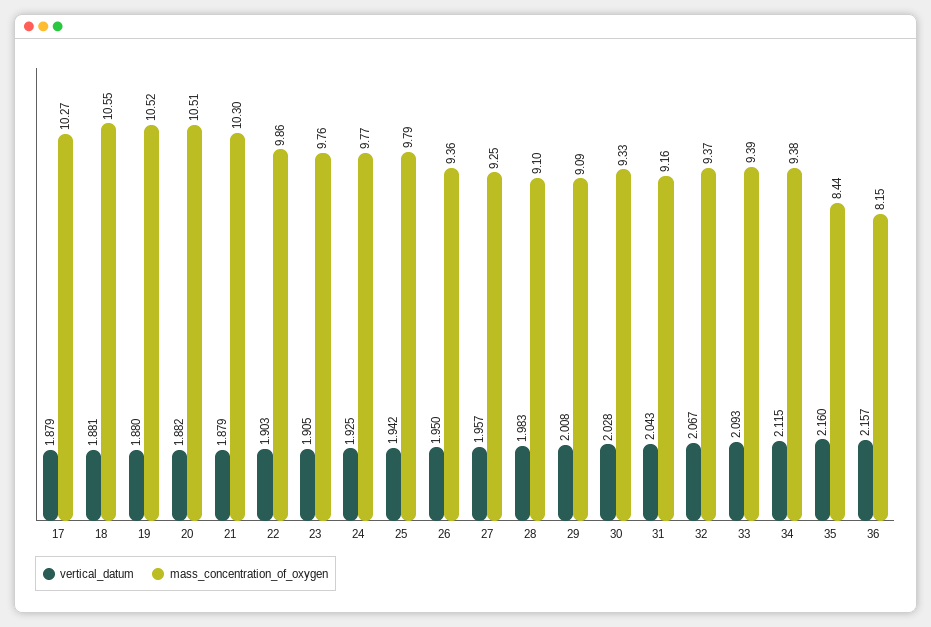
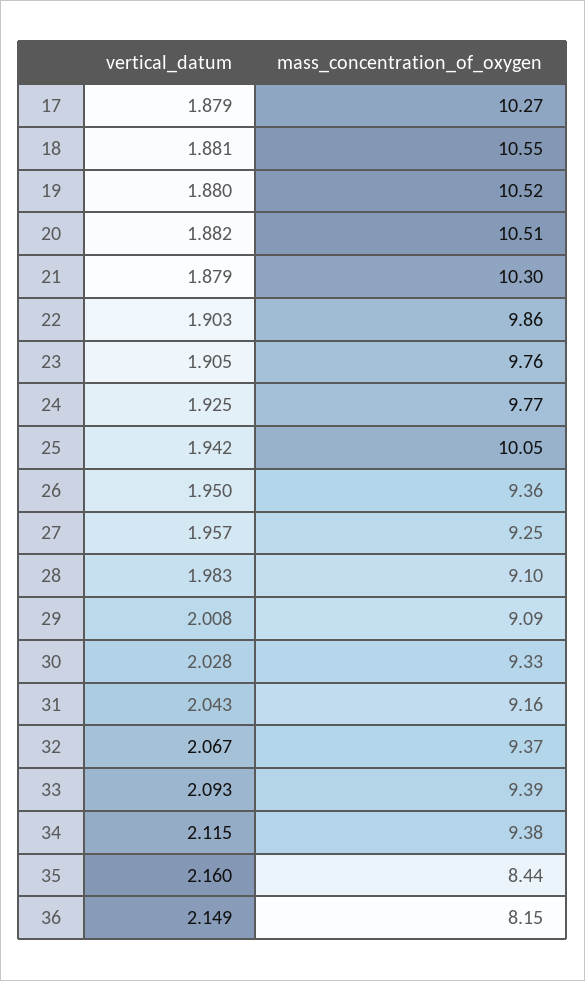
  {
    "vertical_datum": {
      "17": 1.879,
      "18": 1.881,
      "19": 1.88,
      "20": 1.882,
      "21": 1.879,
      "22": 1.903,
      "23": 1.905,
      "24": 1.925,
      "25": 1.942,
      "26": 1.95,
      "27": 1.957,
      "28": 1.983,
      "29": 2.008,
      "30": 2.028,
      "31": 2.043,
      "32": 2.067,
      "33": 2.093,
      "34": 2.115,
      "35": 2.16,
-     "36": 2.157
+     "36": 2.149
    },
    "mass_concentration_of_oxygen": {
      "17": 10.27,
      "18": 10.55,
      "19": 10.52,
      "20": 10.51,
      "21": 10.3,
      "22": 9.86,
      "23": 9.76,
      "24": 9.77,
-     "25": 9.79,
+     "25": 10.05,
      "26": 9.36,
      "27": 9.25,
      "28": 9.1,
      "29": 9.09,
      "30": 9.33,
      "31": 9.16,
      "32": 9.37,
      "33": 9.39,
      "34": 9.38,
      "35": 8.44,
      "36": 8.15
    }
  }

